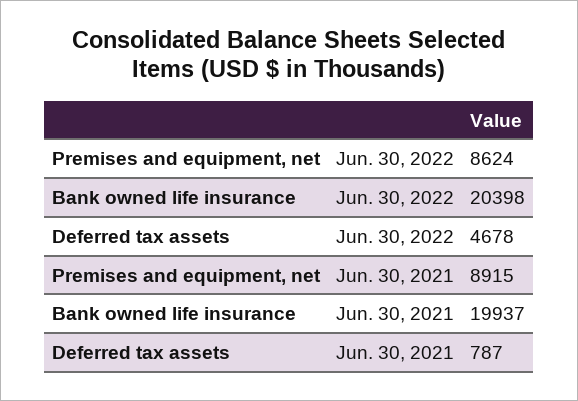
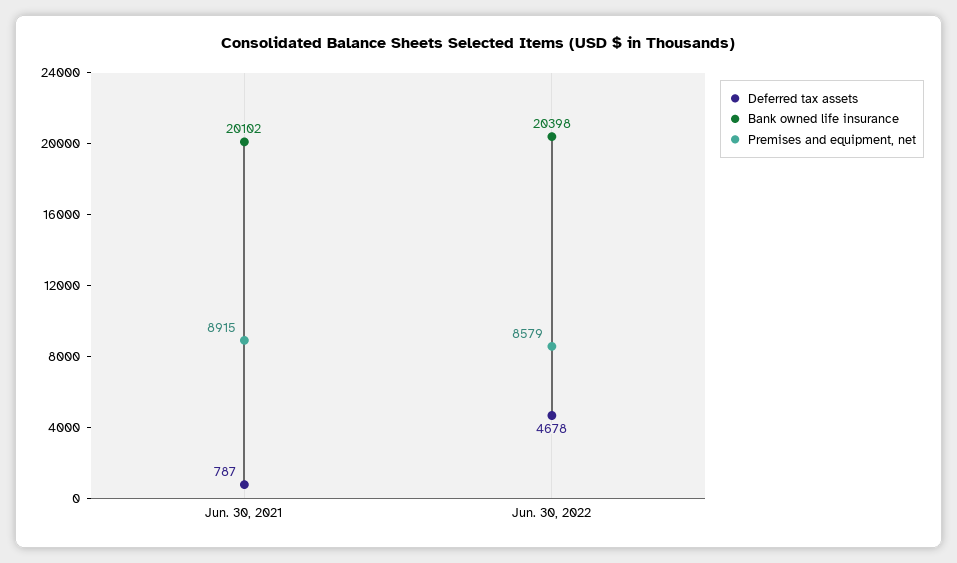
  {
    "Premises and equipment, net": {
-     "Jun. 30, 2022": 8624,
+     "Jun. 30, 2022": 8579,
      "Jun. 30, 2021": 8915
    },
    "Bank owned life insurance": {
      "Jun. 30, 2022": 20398,
-     "Jun. 30, 2021": 19937
+     "Jun. 30, 2021": 20102
    },
    "Deferred tax assets": {
      "Jun. 30, 2022": 4678,
      "Jun. 30, 2021": 787
    }
  }

